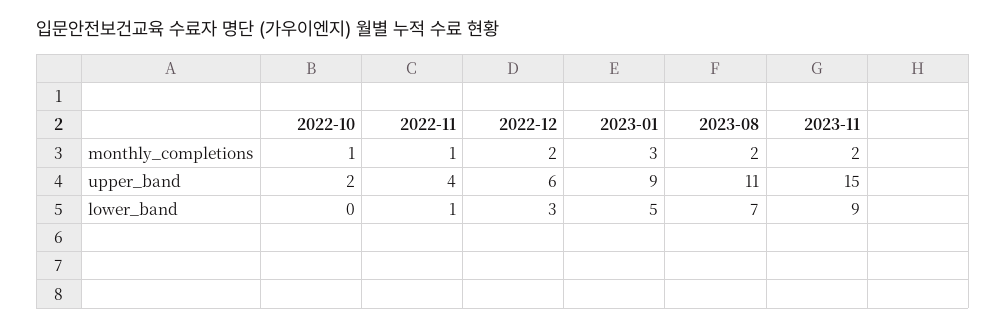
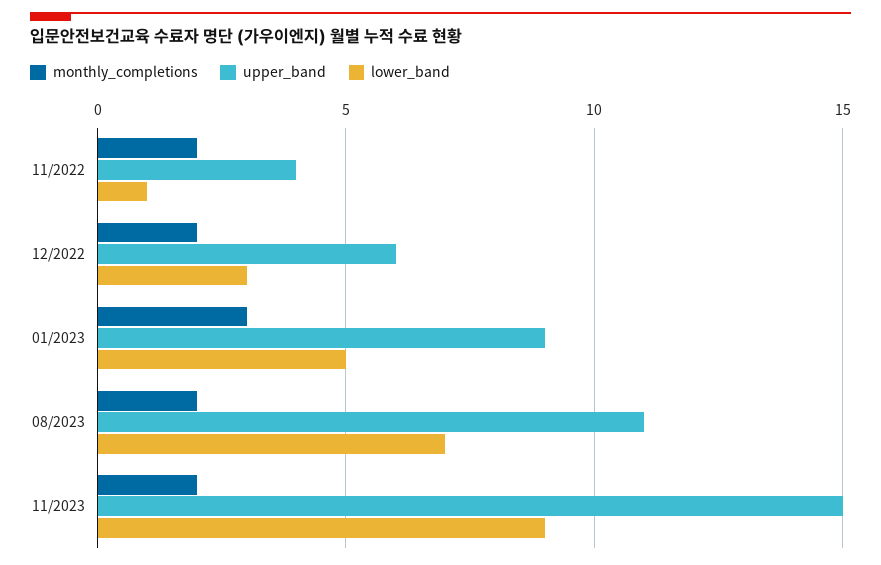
  {
    "monthly_completions": {
-     "2022-10": 1,
-     "2022-11": 1,
+     "2022-11": 2,
      "2022-12": 2,
      "2023-01": 3,
      "2023-08": 2,
      "2023-11": 2
    },
    "upper_band": {
-     "2022-10": 2,
      "2022-11": 4,
      "2022-12": 6,
      "2023-01": 9,
      "2023-08": 11,
      "2023-11": 15
    },
    "lower_band": {
-     "2022-10": 0,
      "2022-11": 1,
      "2022-12": 3,
      "2023-01": 5,
      "2023-08": 7,
      "2023-11": 9
    }
  }

